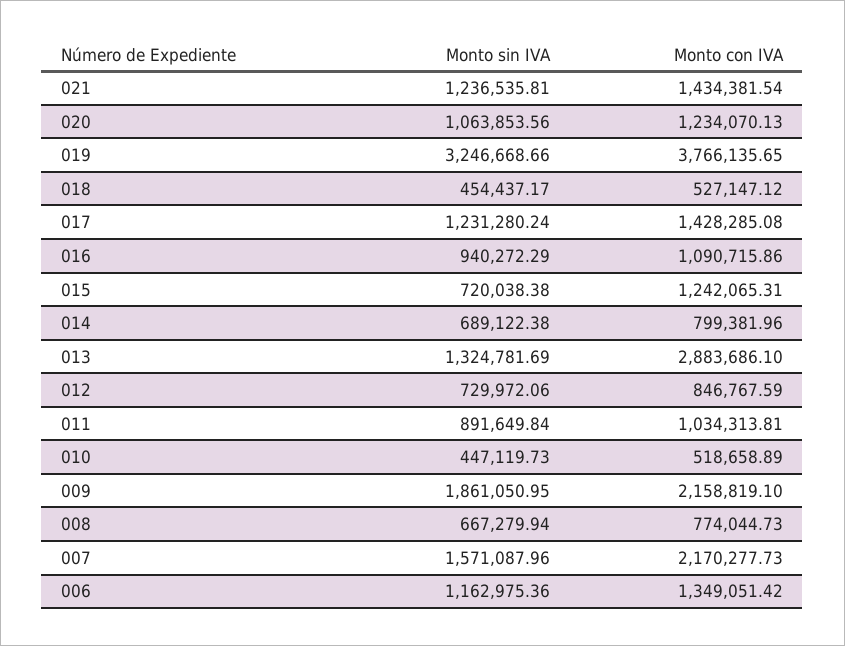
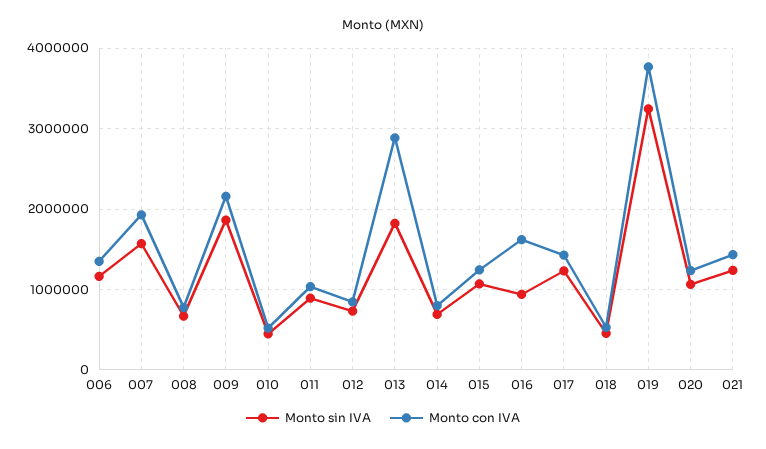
  {
    "Monto sin IVA": {
      "021": 1236535.81,
      "020": 1063853.56,
      "019": 3246668.66,
      "018": 454437.17,
      "017": 1231280.24,
      "016": 940272.29,
-     "015": 720038.38,
+     "015": 1100000,
      "014": 689122.38,
-     "013": 1324781.69,
+     "013": 1800000,
      "012": 729972.06,
      "011": 891649.84,
      "010": 447119.73,
      "009": 1861050.95,
      "008": 667279.94,
      "007": 1571087.96,
      "006": 1162975.36
    },
    "Monto con IVA": {
      "021": 1434381.54,
      "020": 1234070.13,
      "019": 3766135.65,
      "018": 527147.12,
      "017": 1428285.08,
-     "016": 1090715.86,
+     "016": 1600000,
      "015": 1242065.31,
      "014": 799381.96,
      "013": 2883686.1,
      "012": 846767.59,
      "011": 1034313.81,
      "010": 518658.89,
      "009": 2158819.1,
      "008": 774044.73,
-     "007": 2170277.73,
+     "007": 1900000,
      "006": 1349051.42
    }
  }

